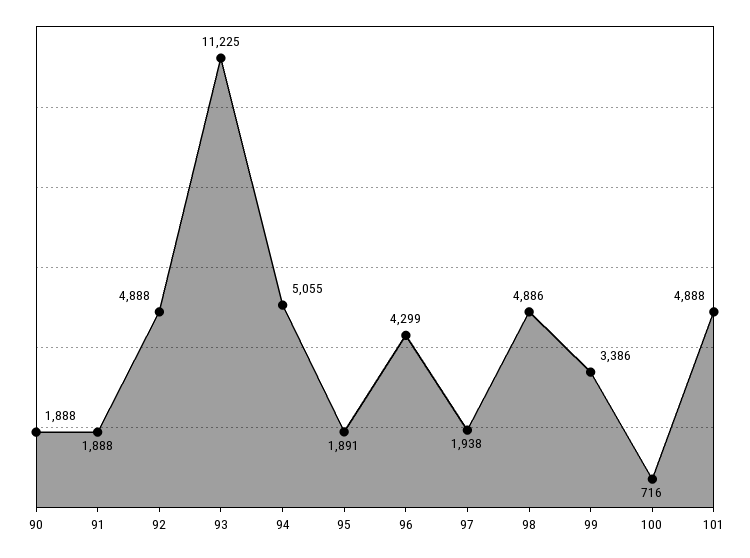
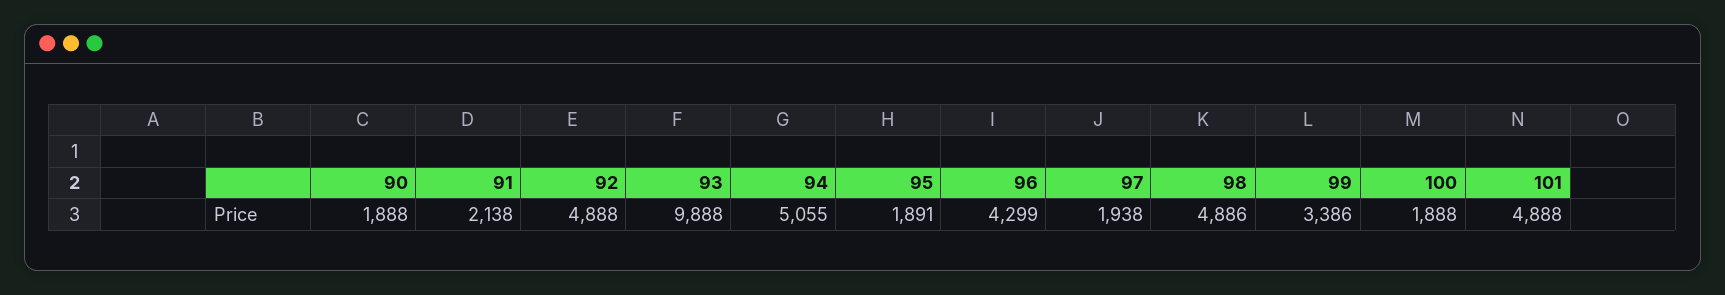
  {
    "90": 1888,
-   "91": 1888,
+   "91": 2138,
    "92": 4888,
-   "93": 11225,
+   "93": 9888,
    "94": 5055,
    "95": 1891,
    "96": 4299,
    "97": 1938,
    "98": 4886,
    "99": 3386,
-   "100": 716,
+   "100": 1888,
    "101": 4888
  }

